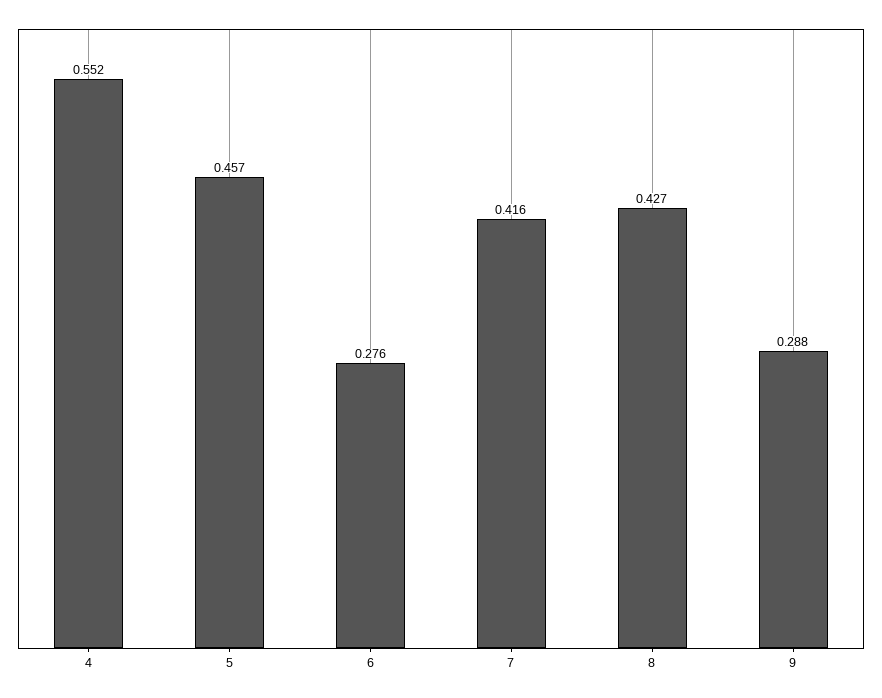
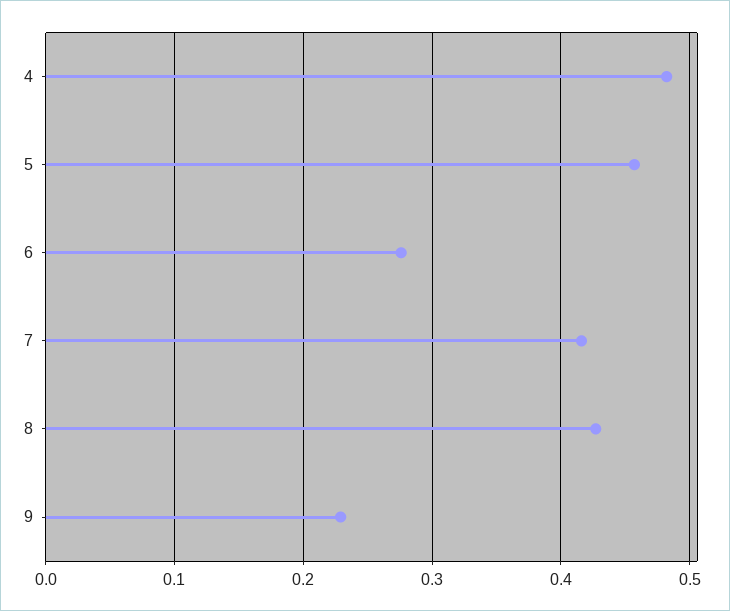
  {
-   "4": 0.552,
+   "4": 0.48,
    "5": 0.457,
    "6": 0.276,
    "7": 0.416,
    "8": 0.427,
-   "9": 0.288
+   "9": 0.23
  }

